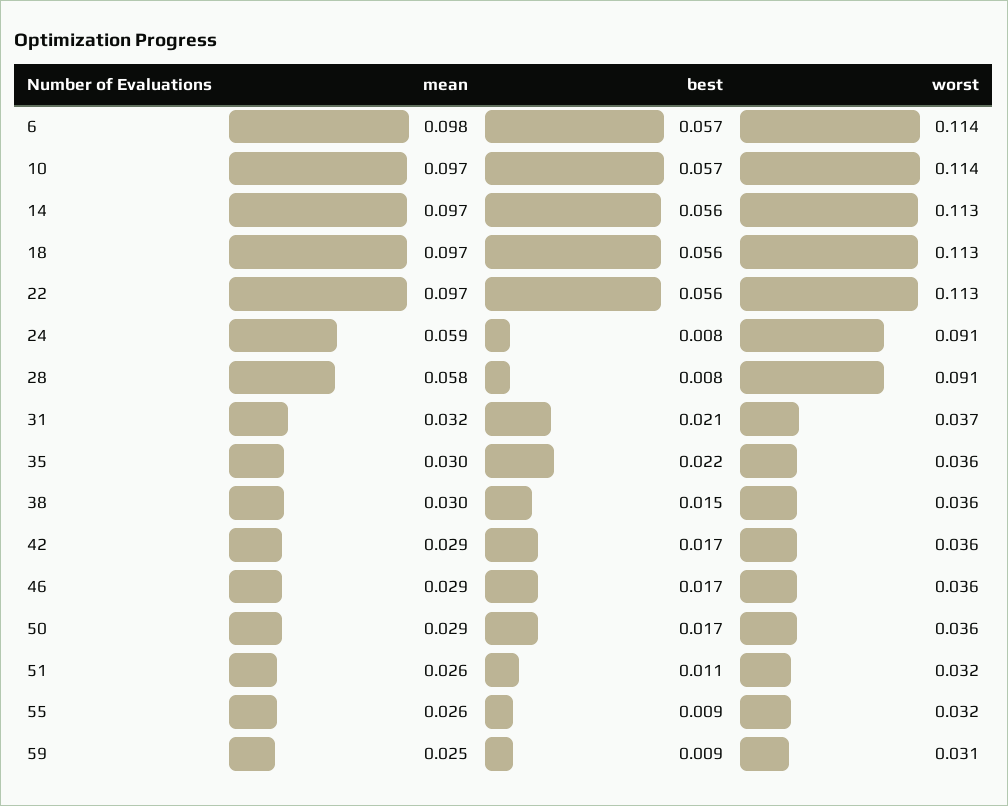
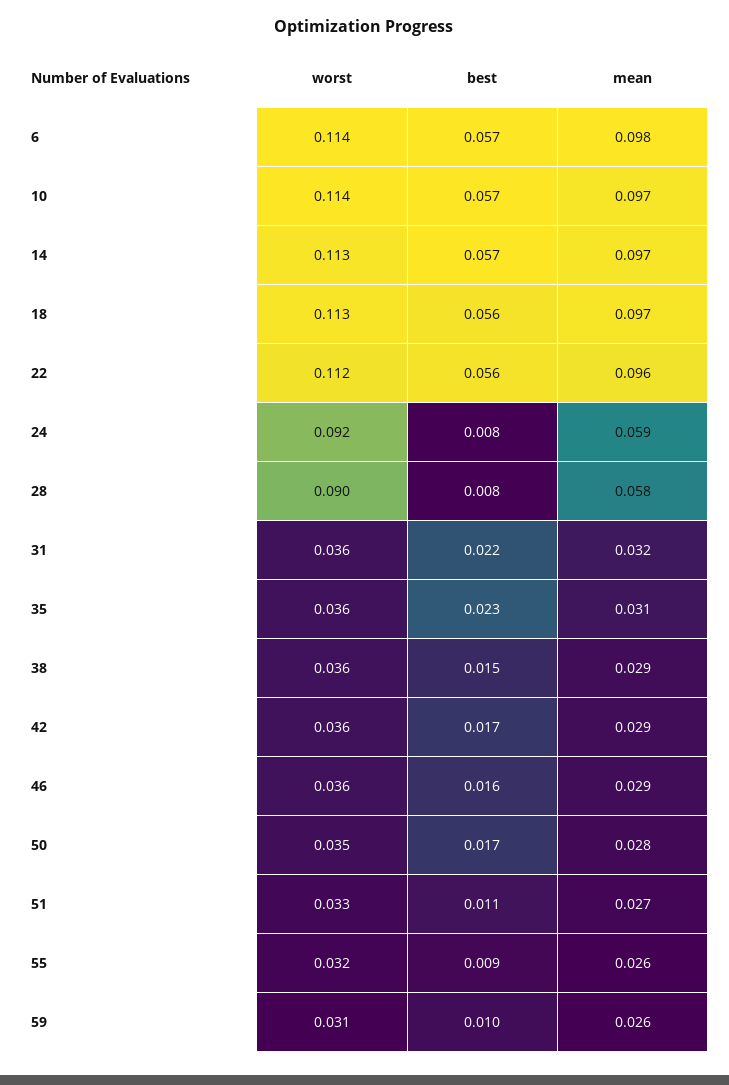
  {
    "mean": {
      "6": 0.098,
      "10": 0.097,
      "14": 0.097,
      "18": 0.097,
-     "22": 0.097,
+     "22": 0.096,
      "24": 0.059,
      "28": 0.058,
      "31": 0.032,
-     "35": 0.03,
+     "35": 0.031,
-     "38": 0.03,
+     "38": 0.029,
      "42": 0.029,
      "46": 0.029,
-     "50": 0.029,
+     "50": 0.028,
-     "51": 0.026,
+     "51": 0.027,
      "55": 0.026,
-     "59": 0.025
+     "59": 0.026
    },
    "best": {
      "6": 0.057,
      "10": 0.057,
-     "14": 0.056,
+     "14": 0.057,
      "18": 0.056,
      "22": 0.056,
      "24": 0.008,
      "28": 0.008,
-     "31": 0.021,
+     "31": 0.022,
-     "35": 0.022,
+     "35": 0.023,
      "38": 0.015,
      "42": 0.017,
-     "46": 0.017,
+     "46": 0.016,
      "50": 0.017,
      "51": 0.011,
      "55": 0.009,
-     "59": 0.009
+     "59": 0.01
    },
    "worst": {
      "6": 0.114,
      "10": 0.114,
      "14": 0.113,
      "18": 0.113,
-     "22": 0.113,
+     "22": 0.112,
-     "24": 0.091,
+     "24": 0.092,
-     "28": 0.091,
+     "28": 0.09,
-     "31": 0.037,
+     "31": 0.036,
      "35": 0.036,
      "38": 0.036,
      "42": 0.036,
      "46": 0.036,
-     "50": 0.036,
+     "50": 0.035,
-     "51": 0.032,
+     "51": 0.033,
      "55": 0.032,
      "59": 0.031
    }
  }

